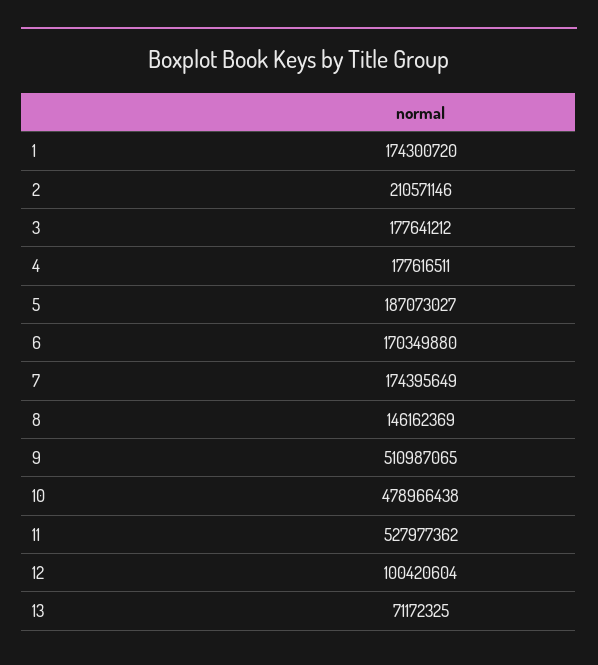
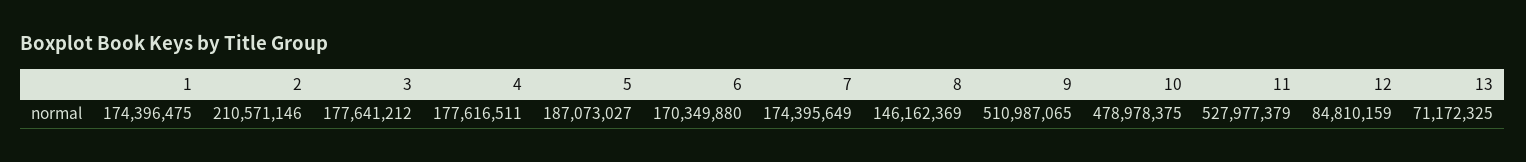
  {
-   "1": 174300720,
+   "1": 174396475,
    "2": 210571146,
    "3": 177641212,
    "4": 177616511,
    "5": 187073027,
    "6": 170349880,
    "7": 174395649,
    "8": 146162369,
    "9": 510987065,
-   "10": 478966438,
+   "10": 478978375,
-   "11": 527977362,
+   "11": 527977379,
-   "12": 100420604,
+   "12": 84810159,
    "13": 71172325
  }

